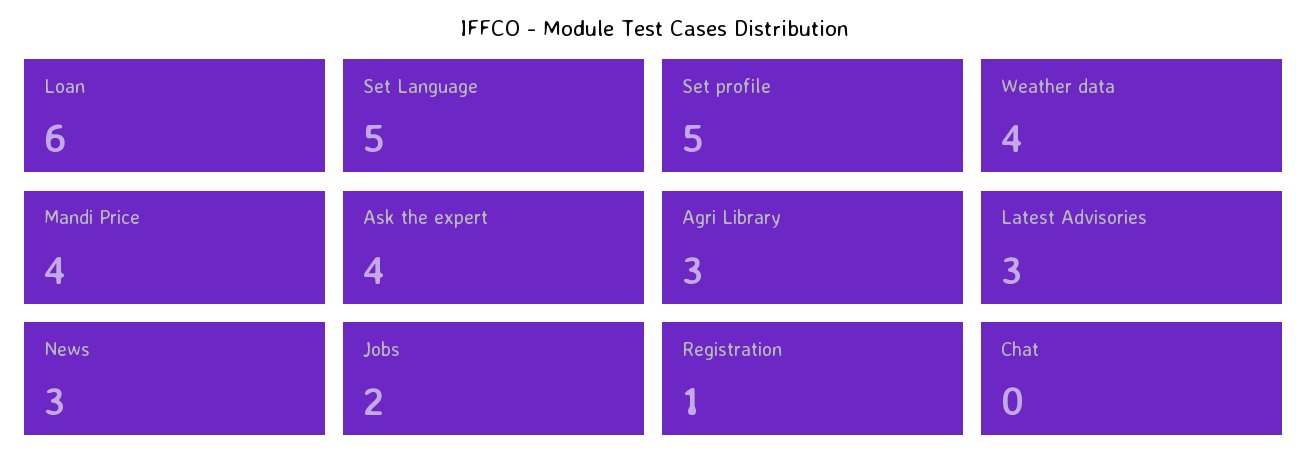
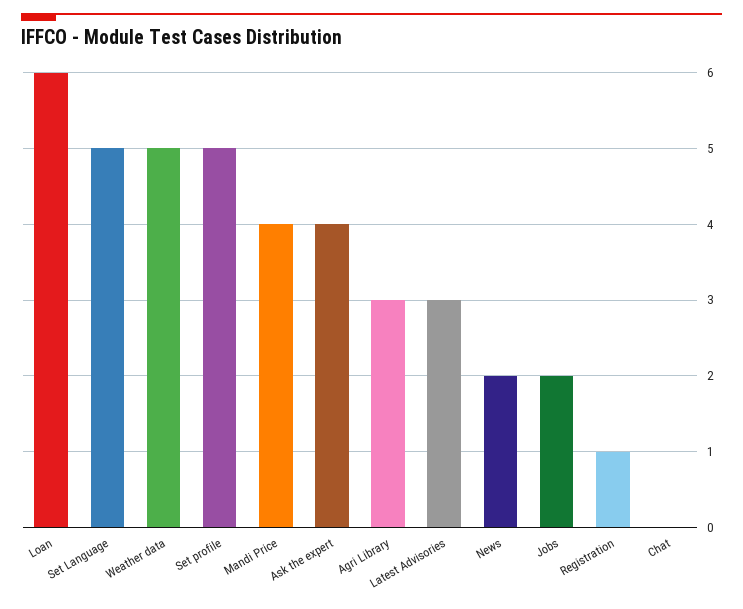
  {
    "Loan": 6,
    "Set Language": 5,
    "Set profile": 5,
-   "Weather data": 4,
+   "Weather data": 5,
    "Mandi Price": 4,
    "Ask the expert": 4,
    "Agri Library": 3,
    "Latest Advisories": 3,
-   "News": 3,
+   "News": 2,
    "Jobs": 2,
    "Registration": 1,
    "Chat": 0
  }

